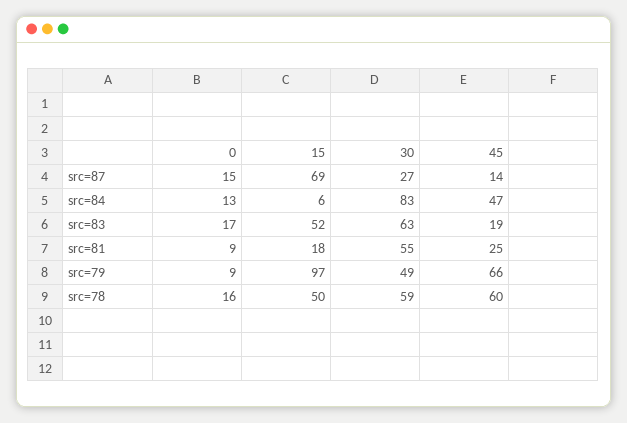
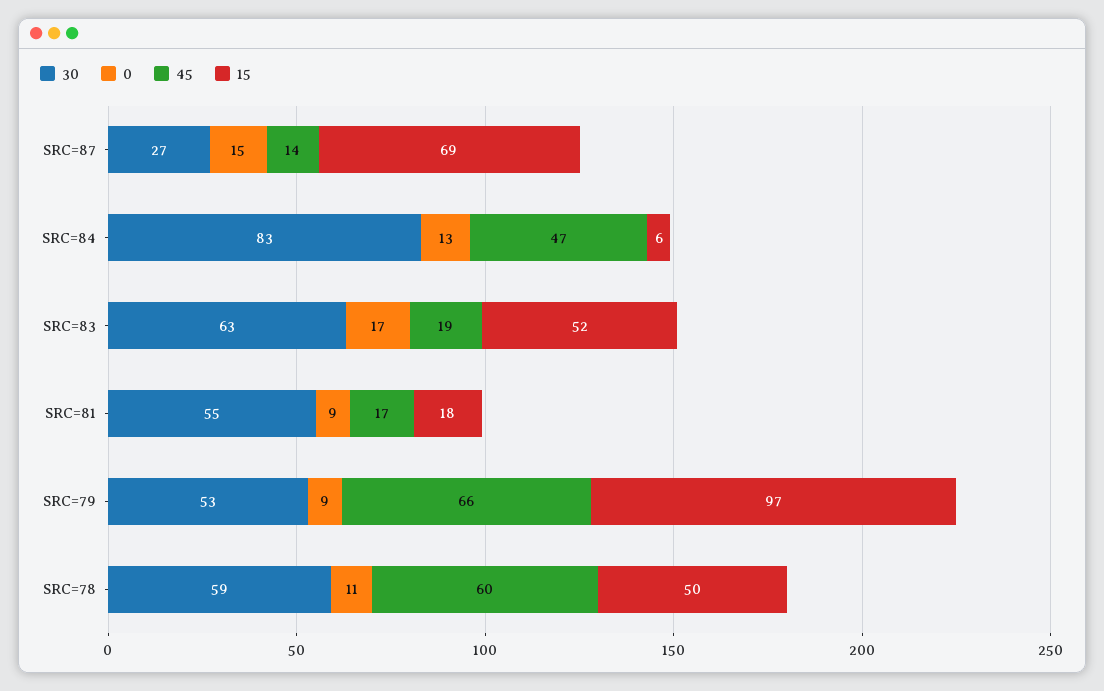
  {
    "0": {
      "src=87": 15,
      "src=84": 13,
      "src=83": 17,
      "src=81": 9,
      "src=79": 9,
-     "src=78": 16
+     "src=78": 11
    },
    "15": {
      "src=87": 69,
      "src=84": 6,
      "src=83": 52,
      "src=81": 18,
      "src=79": 97,
      "src=78": 50
    },
    "30": {
      "src=87": 27,
      "src=84": 83,
      "src=83": 63,
      "src=81": 55,
-     "src=79": 49,
+     "src=79": 53,
      "src=78": 59
    },
    "45": {
      "src=87": 14,
      "src=84": 47,
      "src=83": 19,
-     "src=81": 25,
+     "src=81": 17,
      "src=79": 66,
      "src=78": 60
    }
  }

